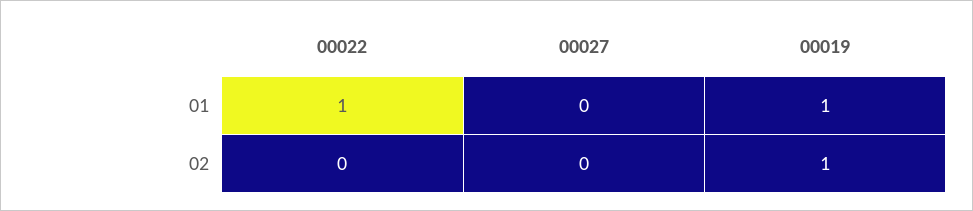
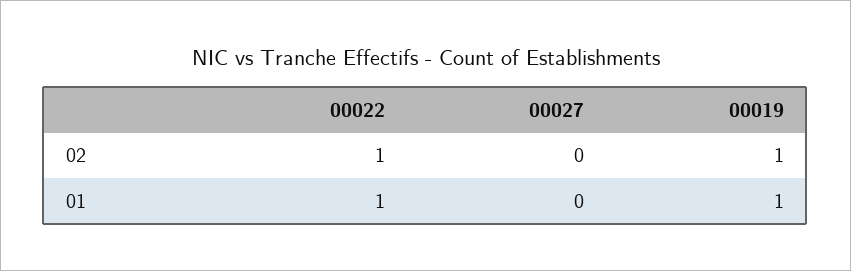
  {
    "00022": {
      "01": 1,
-     "02": 0
+     "02": 1
    },
    "00027": {
      "01": 0,
      "02": 0
    },
    "00019": {
      "01": 1,
      "02": 1
    }
  }

